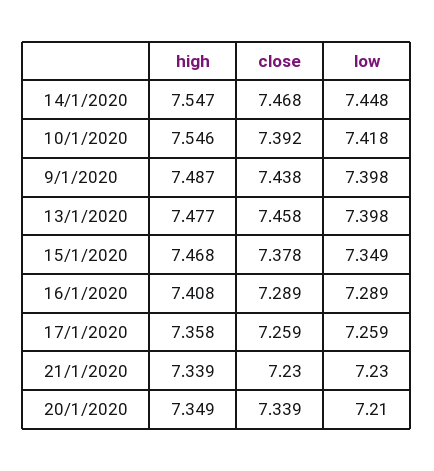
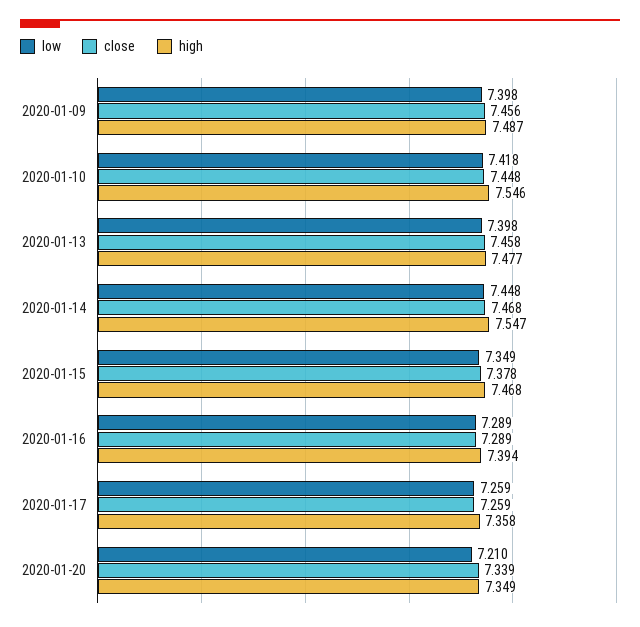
  {
    "high": {
      "14/1/2020": 7.547,
      "10/1/2020": 7.546,
      "9/1/2020": 7.487,
      "13/1/2020": 7.477,
      "15/1/2020": 7.468,
-     "16/1/2020": 7.408,
+     "16/1/2020": 7.394,
      "17/1/2020": 7.358,
-     "21/1/2020": 7.339,
      "20/1/2020": 7.349
    },
    "close": {
      "14/1/2020": 7.468,
-     "10/1/2020": 7.392,
+     "10/1/2020": 7.448,
-     "9/1/2020": 7.438,
+     "9/1/2020": 7.456,
      "13/1/2020": 7.458,
      "15/1/2020": 7.378,
      "16/1/2020": 7.289,
      "17/1/2020": 7.259,
-     "21/1/2020": 7.23,
      "20/1/2020": 7.339
    },
    "low": {
      "14/1/2020": 7.448,
      "10/1/2020": 7.418,
      "9/1/2020": 7.398,
      "13/1/2020": 7.398,
      "15/1/2020": 7.349,
      "16/1/2020": 7.289,
      "17/1/2020": 7.259,
-     "21/1/2020": 7.23,
      "20/1/2020": 7.21
    }
  }

